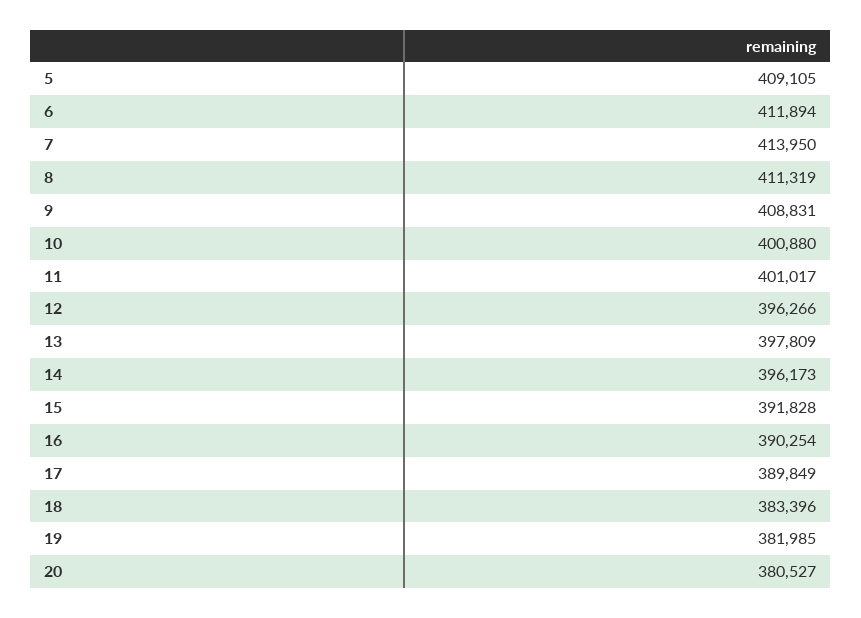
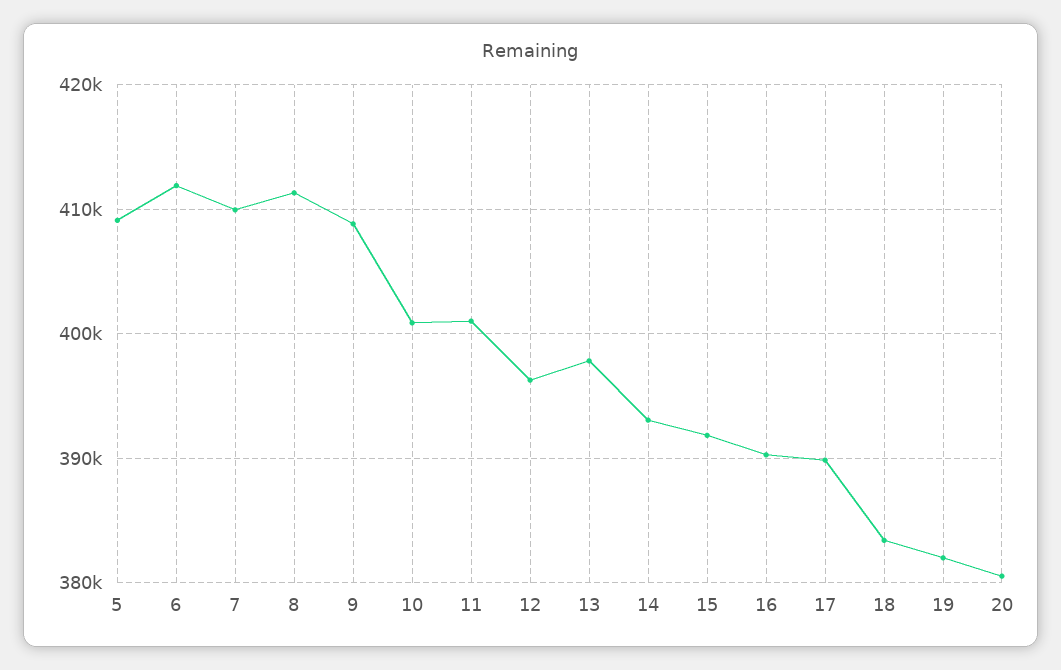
  {
    "5": 409105,
    "6": 411894,
-   "7": 413950,
+   "7": 410000,
    "8": 411319,
    "9": 408831,
    "10": 400880,
    "11": 401017,
    "12": 396266,
    "13": 397809,
-   "14": 396173,
+   "14": 393000,
    "15": 391828,
    "16": 390254,
    "17": 389849,
    "18": 383396,
    "19": 381985,
    "20": 380527
  }

